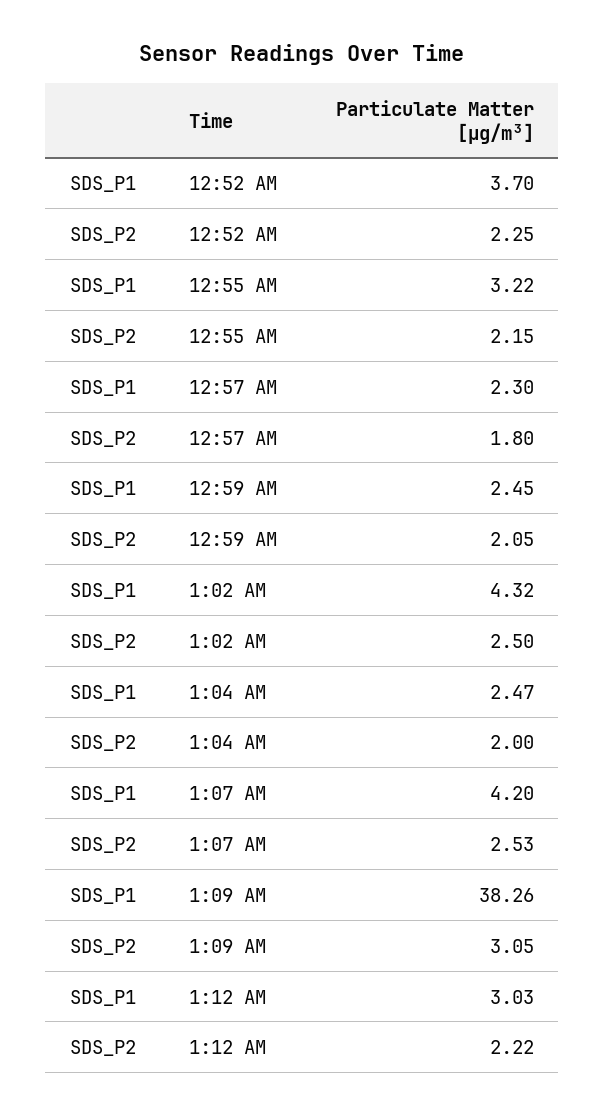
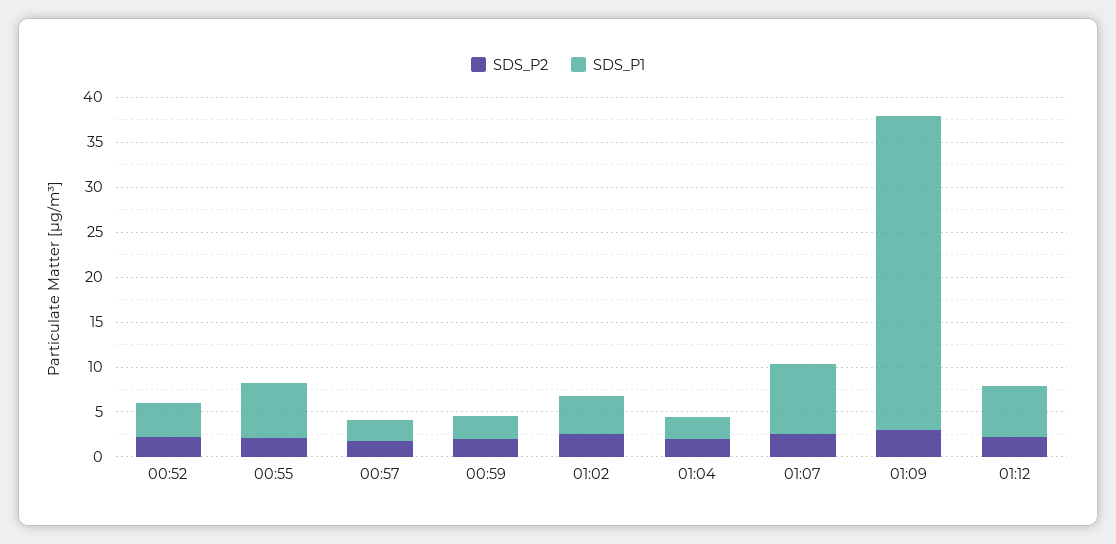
  {
    "SDS_P1": {
      "12:52 AM": 3.7,
-     "12:55 AM": 3.22,
+     "12:55 AM": 6,
      "12:57 AM": 2.3,
      "12:59 AM": 2.45,
      "1:02 AM": 4.32,
      "1:04 AM": 2.47,
-     "1:07 AM": 4.2,
+     "1:07 AM": 8,
-     "1:09 AM": 38.26,
+     "1:09 AM": 35,
-     "1:12 AM": 3.03
+     "1:12 AM": 6
    },
    "SDS_P2": {
      "12:52 AM": 2.25,
      "12:55 AM": 2.15,
      "12:57 AM": 1.8,
      "12:59 AM": 2.05,
      "1:02 AM": 2.5,
      "1:04 AM": 2,
      "1:07 AM": 2.53,
      "1:09 AM": 3.05,
      "1:12 AM": 2.22
    }
  }

